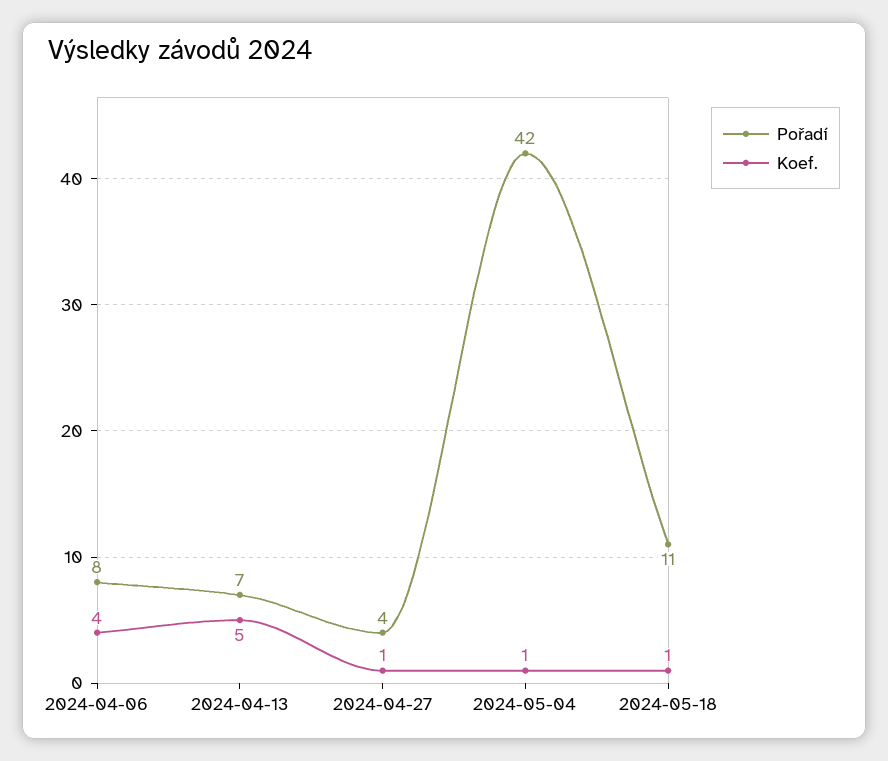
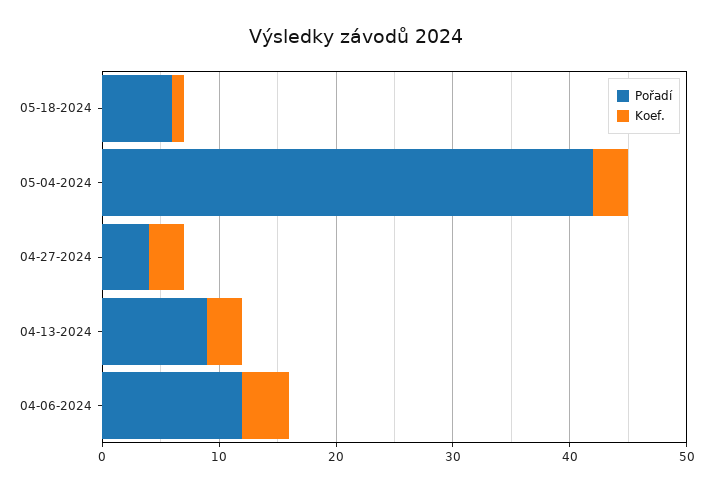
  {
    "Pořadí": {
-     "2024-04-06": 8,
+     "2024-04-06": 12,
-     "2024-04-13": 7,
+     "2024-04-13": 9,
      "2024-04-27": 4,
      "2024-05-04": 42,
-     "2024-05-18": 11
+     "2024-05-18": 6
    },
    "Koef.": {
      "2024-04-06": 4,
-     "2024-04-13": 5,
+     "2024-04-13": 3,
-     "2024-04-27": 1,
+     "2024-04-27": 3,
-     "2024-05-04": 1,
+     "2024-05-04": 3,
      "2024-05-18": 1
    }
  }

